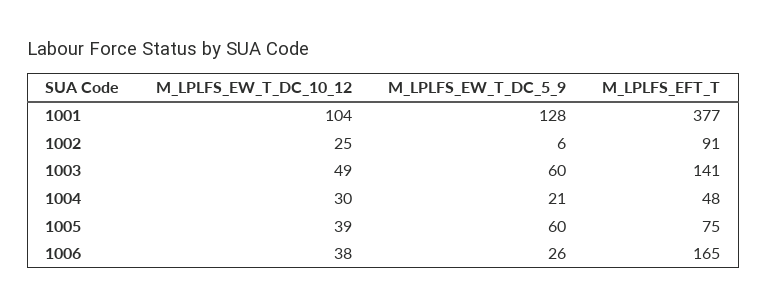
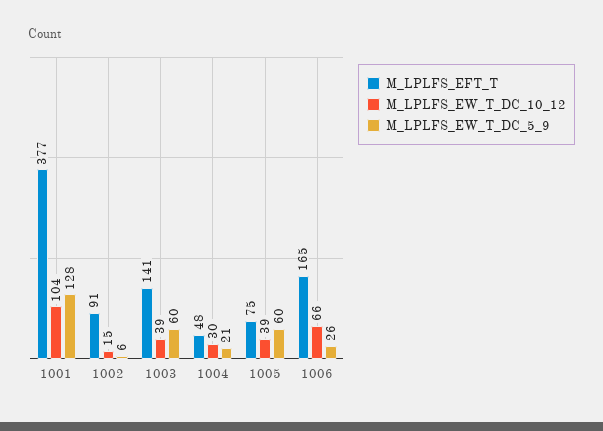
  {
    "M_LPLFS_EW_T_DC_10_12": {
      "1001": 104,
-     "1002": 25,
+     "1002": 15,
-     "1003": 49,
+     "1003": 39,
      "1004": 30,
      "1005": 39,
-     "1006": 38
+     "1006": 66
    },
    "M_LPLFS_EW_T_DC_5_9": {
      "1001": 128,
      "1002": 6,
      "1003": 60,
      "1004": 21,
      "1005": 60,
      "1006": 26
    },
    "M_LPLFS_EFT_T": {
      "1001": 377,
      "1002": 91,
      "1003": 141,
      "1004": 48,
      "1005": 75,
      "1006": 165
    }
  }

